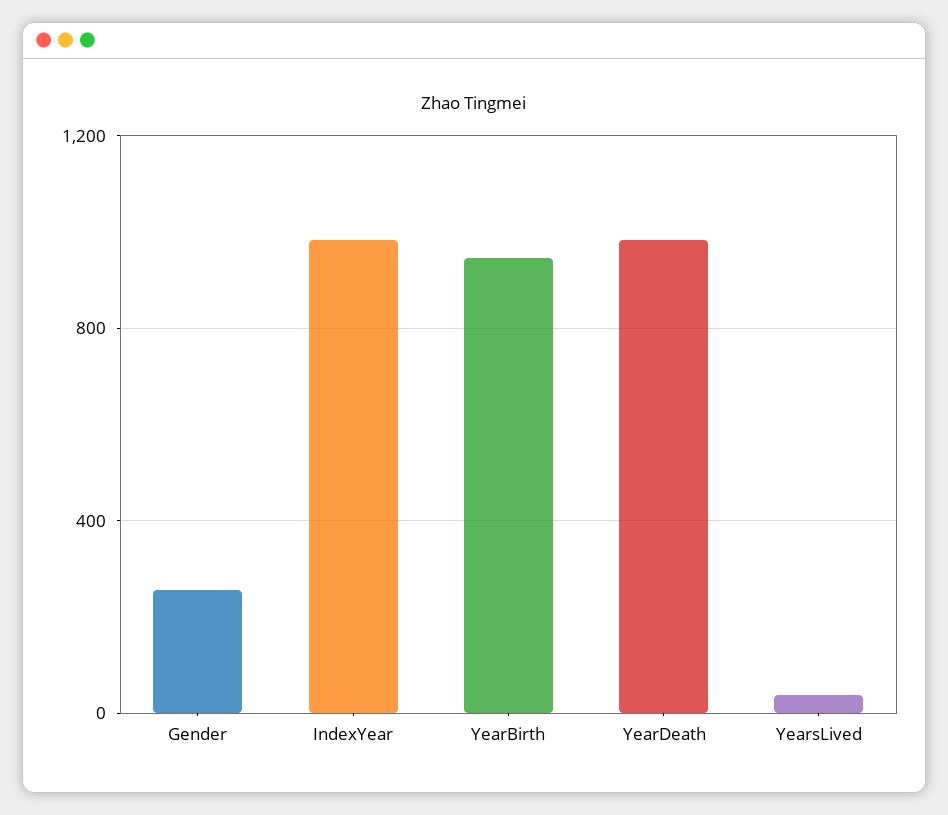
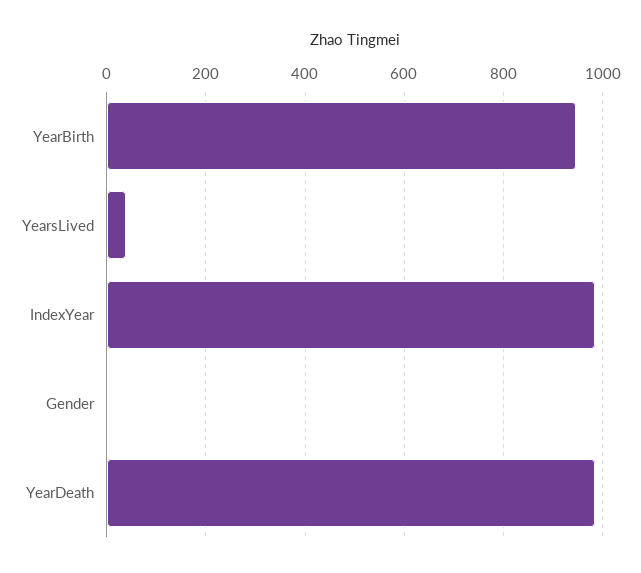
  {
-   "Gender": 250,
+   "Gender": 0,
    "IndexYear": 980,
    "YearBirth": 940,
    "YearDeath": 980,
    "YearsLived": 40
  }

